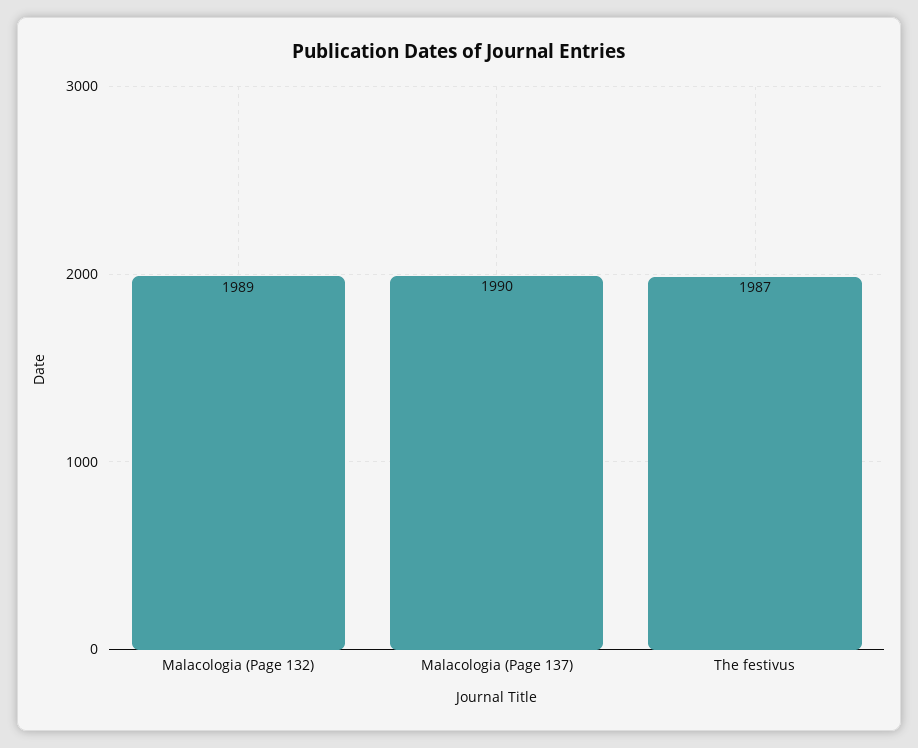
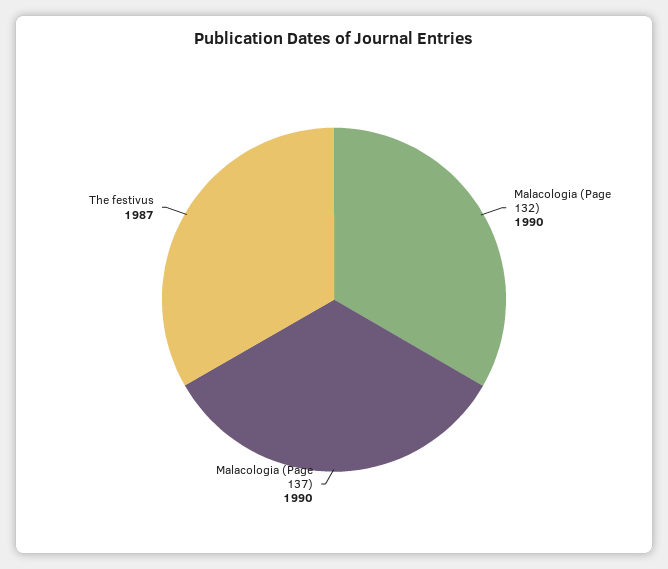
  {
-   "Malacologia (Page 132)": 1989,
+   "Malacologia (Page 132)": 1990,
    "Malacologia (Page 137)": 1990,
    "The festivus": 1987
  }

